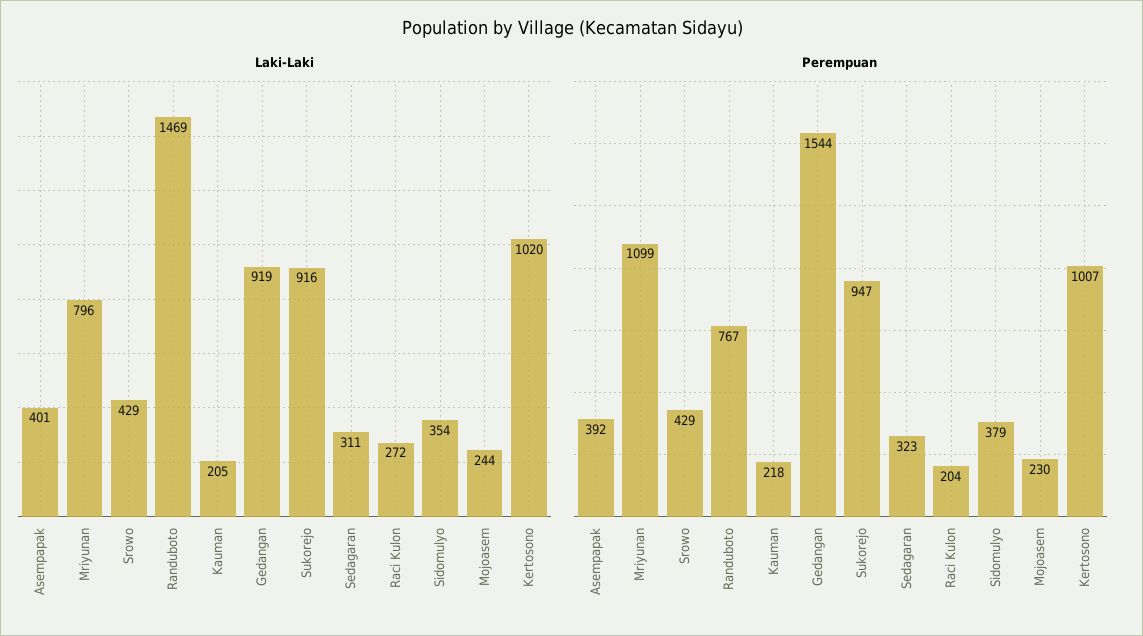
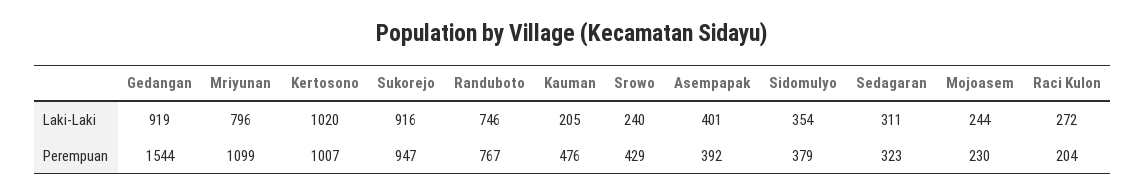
  {
    "Laki-Laki": {
      "Asempapak": 401,
      "Mriyunan": 796,
-     "Srowo": 429,
+     "Srowo": 240,
-     "Randuboto": 1469,
+     "Randuboto": 746,
      "Kauman": 205,
      "Gedangan": 919,
      "Sukorejo": 916,
      "Sedagaran": 311,
      "Raci Kulon": 272,
      "Sidomulyo": 354,
      "Mojoasem": 244,
      "Kertosono": 1020
    },
    "Perempuan": {
      "Asempapak": 392,
      "Mriyunan": 1099,
      "Srowo": 429,
      "Randuboto": 767,
-     "Kauman": 218,
+     "Kauman": 476,
      "Gedangan": 1544,
      "Sukorejo": 947,
      "Sedagaran": 323,
      "Raci Kulon": 204,
      "Sidomulyo": 379,
      "Mojoasem": 230,
      "Kertosono": 1007
    }
  }

